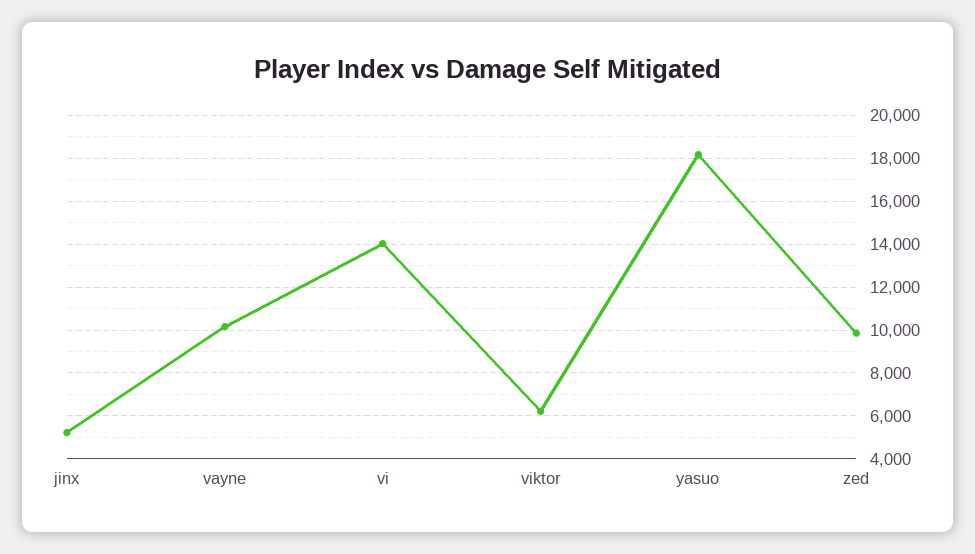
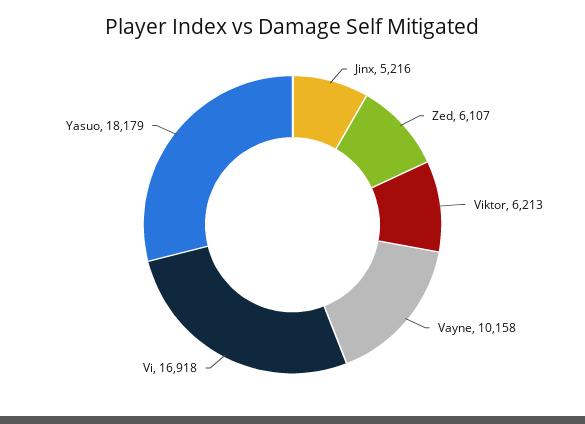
  {
    "jinx": 5216,
    "vayne": 10158,
-   "vi": 14000,
+   "vi": 16918,
    "viktor": 6213,
    "yasuo": 18179,
-   "zed": 10000
+   "zed": 6107
  }

